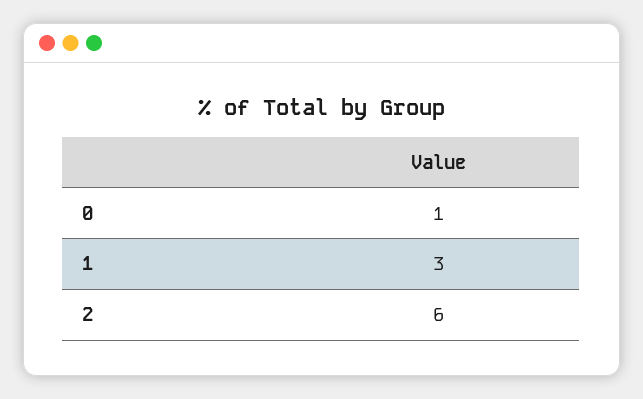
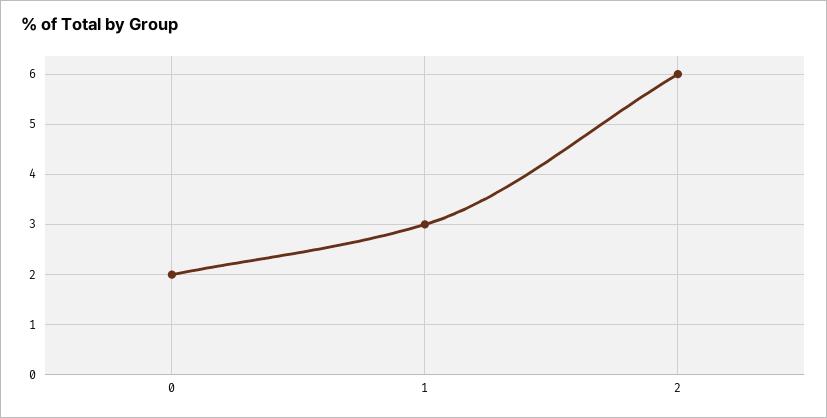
  {
-   "0": 1,
+   "0": 2,
    "1": 3,
    "2": 6
  }

